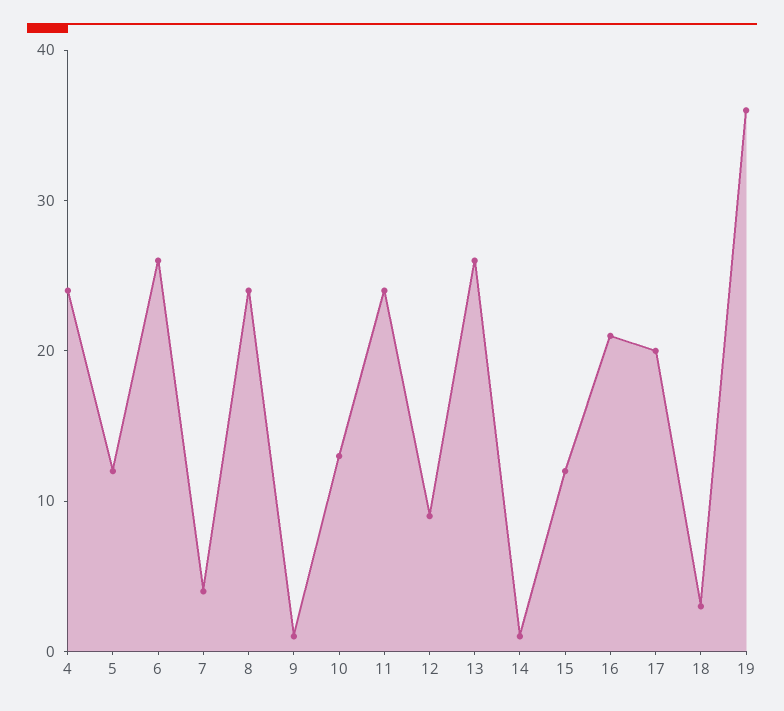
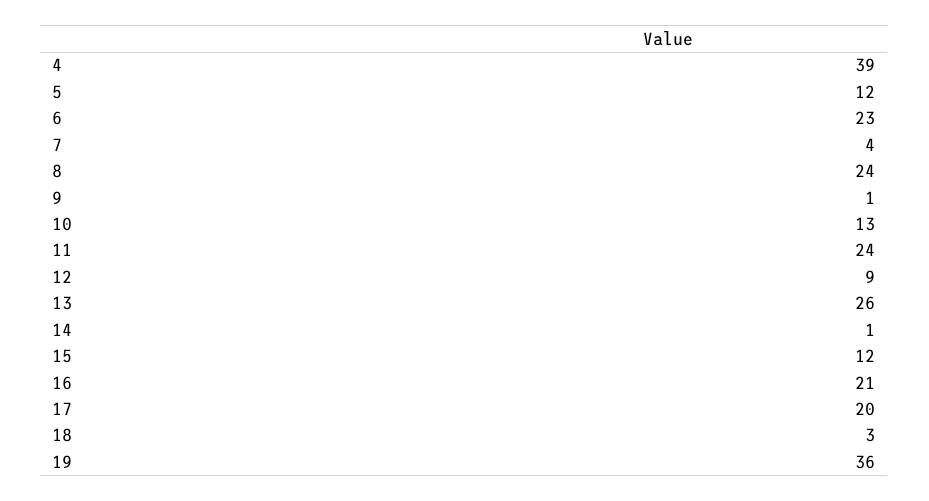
  {
-   "4": 24,
+   "4": 39,
    "5": 12,
-   "6": 26,
+   "6": 23,
    "7": 4,
    "8": 24,
    "9": 1,
    "10": 13,
    "11": 24,
    "12": 9,
    "13": 26,
    "14": 1,
    "15": 12,
    "16": 21,
    "17": 20,
    "18": 3,
    "19": 36
  }

